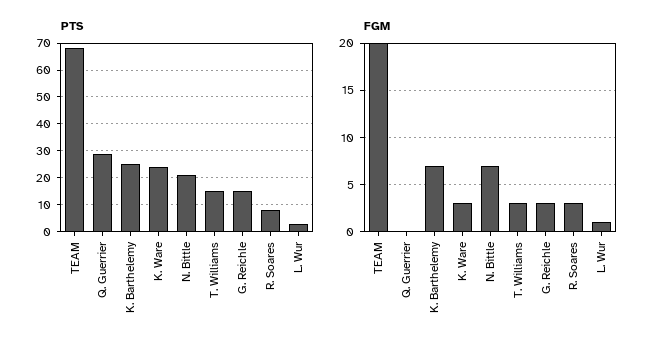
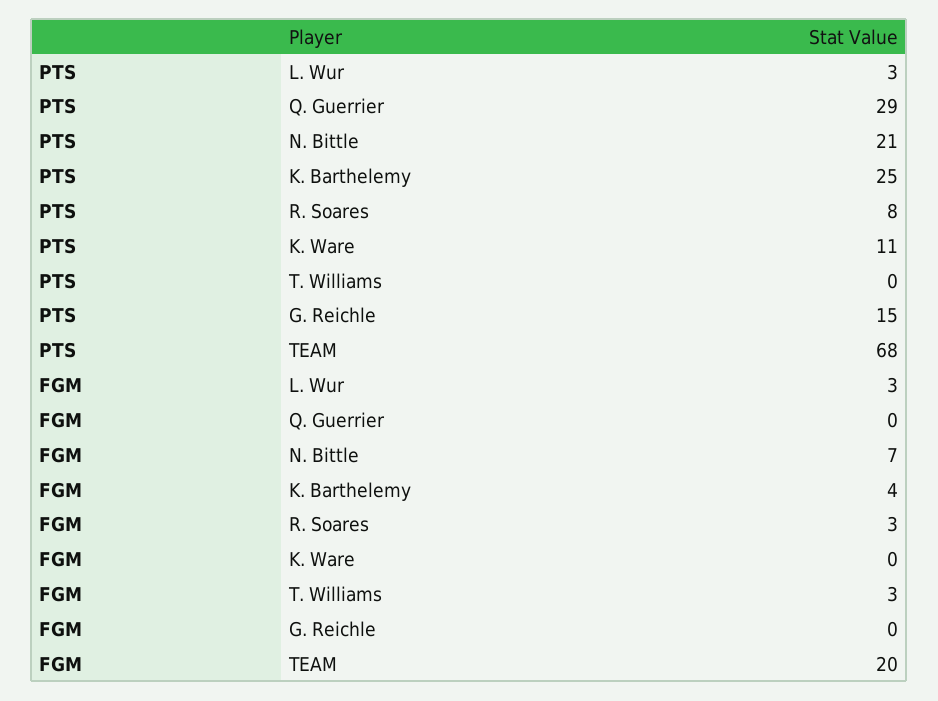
  {
    "PTS": {
      "TEAM": 68,
      "Q. Guerrier": 29,
      "K. Barthelemy": 25,
-     "K. Ware": 25,
+     "K. Ware": 11,
      "N. Bittle": 21,
-     "T. Williams": 15,
+     "T. Williams": 0,
      "G. Reichle": 15,
      "R. Soares": 8,
      "L. Wur": 3
    },
    "FGM": {
      "TEAM": 20,
      "Q. Guerrier": 0,
-     "K. Barthelemy": 7,
+     "K. Barthelemy": 4,
-     "K. Ware": 3,
+     "K. Ware": 0,
      "N. Bittle": 7,
      "T. Williams": 3,
-     "G. Reichle": 3,
+     "G. Reichle": 0,
      "R. Soares": 3,
-     "L. Wur": 1
+     "L. Wur": 3
    }
  }

